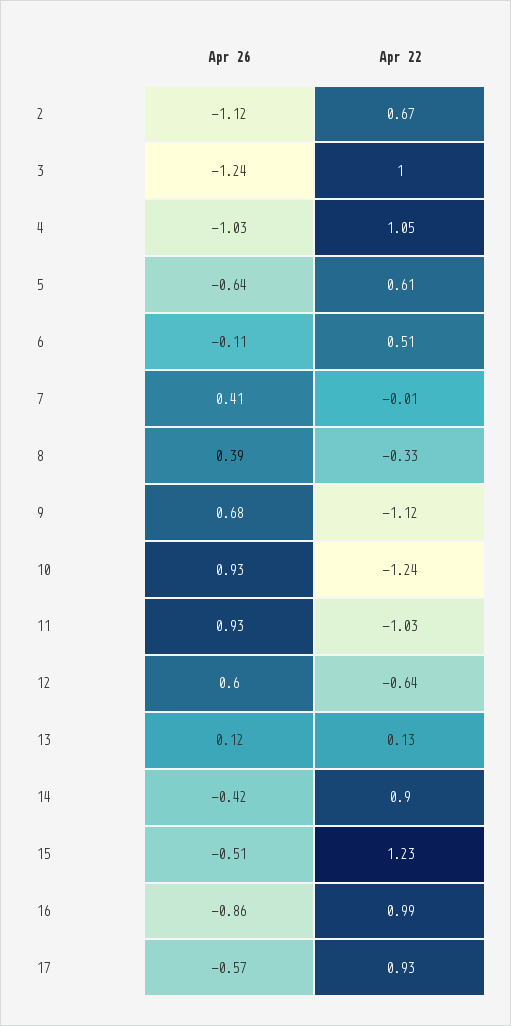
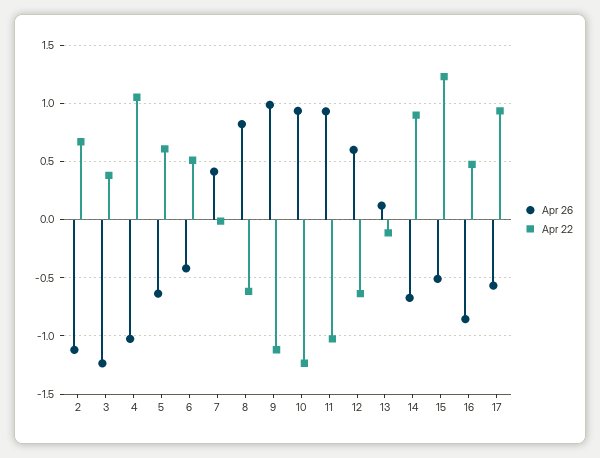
  {
    "Apr 26": {
      "2": -1.12,
      "3": -1.24,
      "4": -1.03,
      "5": -0.64,
-     "6": -0.11,
+     "6": -0.4,
      "7": 0.41,
-     "8": 0.39,
+     "8": 0.8,
-     "9": 0.68,
+     "9": 1,
      "10": 0.93,
      "11": 0.93,
      "12": 0.6,
      "13": 0.12,
-     "14": -0.42,
+     "14": -0.7,
      "15": -0.51,
      "16": -0.86,
      "17": -0.57
    },
    "Apr 22": {
      "2": 0.67,
-     "3": 1,
+     "3": 0.4,
      "4": 1.05,
      "5": 0.61,
      "6": 0.51,
      "7": -0.01,
-     "8": -0.33,
+     "8": -0.6,
      "9": -1.12,
      "10": -1.24,
      "11": -1.03,
      "12": -0.64,
-     "13": 0.13,
+     "13": -0.1,
      "14": 0.9,
      "15": 1.23,
-     "16": 0.99,
+     "16": 0.5,
      "17": 0.93
    }
  }

